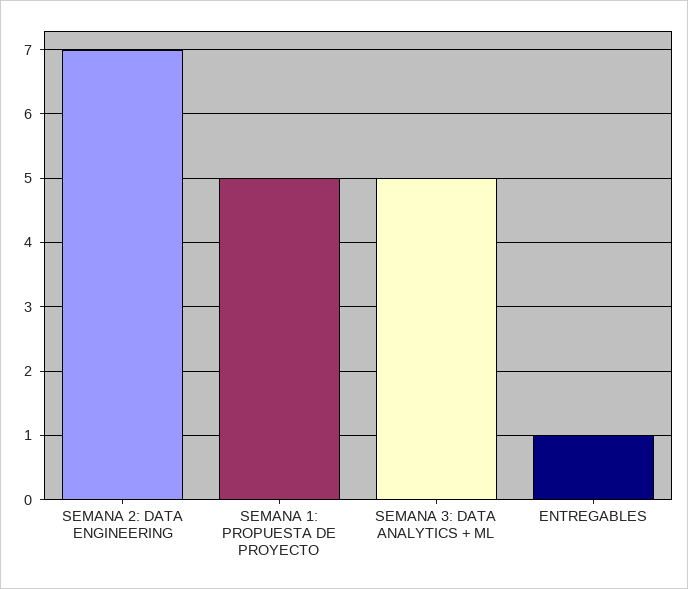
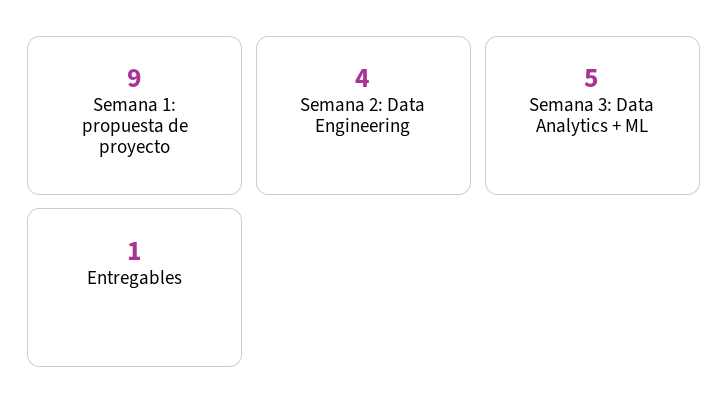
  {
-   "SEMANA 2: DATA ENGINEERING": 7,
+   "SEMANA 2: DATA ENGINEERING": 4,
-   "SEMANA 1: PROPUESTA DE PROYECTO": 5,
+   "SEMANA 1: PROPUESTA DE PROYECTO": 9,
    "SEMANA 3: DATA ANALYTICS + ML": 5,
    "ENTREGABLES": 1
  }

